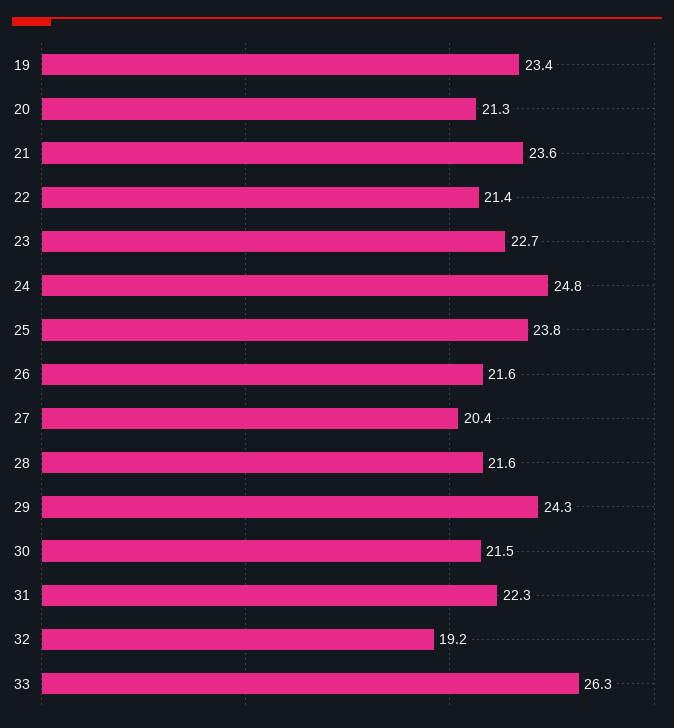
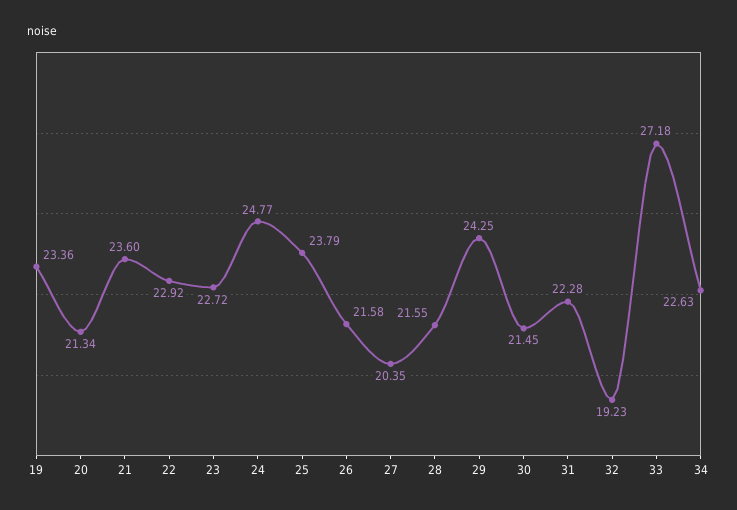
  {
    "19": 23.36,
    "20": 21.34,
    "21": 23.6,
-   "22": 21.4,
+   "22": 22.92,
    "23": 22.72,
    "24": 24.77,
    "25": 23.79,
    "26": 21.58,
    "27": 20.35,
    "28": 21.55,
    "29": 24.25,
    "30": 21.45,
    "31": 22.28,
    "32": 19.23,
-   "33": 26.3
+   "33": 27.18,
+   "34": 22.63
  }

